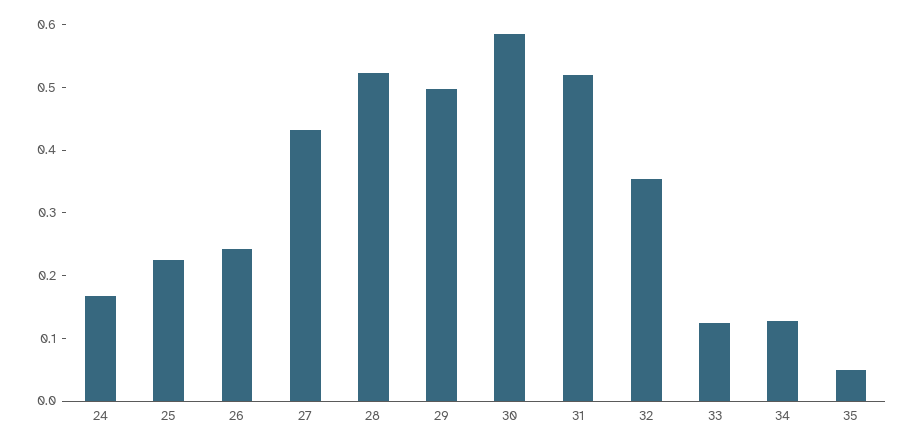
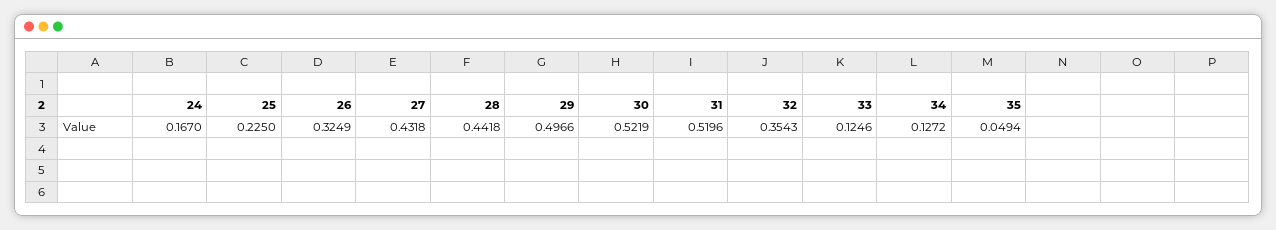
  {
    "24": 0.167,
    "25": 0.225,
-   "26": 0.24,
+   "26": 0.3249,
    "27": 0.4318,
-   "28": 0.52,
+   "28": 0.4418,
    "29": 0.4966,
-   "30": 0.58,
+   "30": 0.5219,
    "31": 0.5196,
    "32": 0.3543,
    "33": 0.1246,
    "34": 0.1272,
    "35": 0.0494
  }

